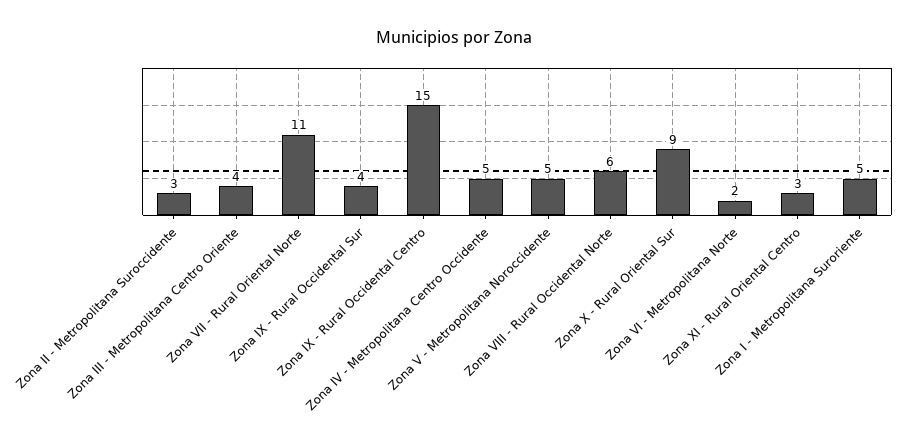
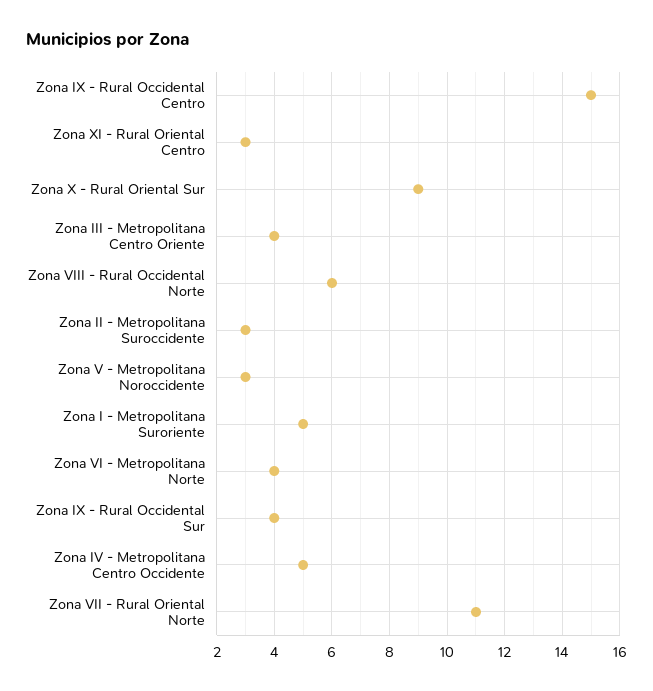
  {
    "Zona II - Metropolitana Suroccidente": 3,
    "Zona III - Metropolitana Centro Oriente": 4,
    "Zona VII - Rural Oriental Norte": 11,
    "Zona IX - Rural Occidental Sur": 4,
    "Zona IX - Rural Occidental Centro": 15,
    "Zona IV - Metropolitana Centro Occidente": 5,
-   "Zona V - Metropolitana Noroccidente": 5,
+   "Zona V - Metropolitana Noroccidente": 3,
    "Zona VIII - Rural Occidental Norte": 6,
    "Zona X - Rural Oriental Sur": 9,
-   "Zona VI - Metropolitana Norte": 2,
+   "Zona VI - Metropolitana Norte": 4,
    "Zona XI - Rural Oriental Centro": 3,
    "Zona I - Metropolitana Suroriente": 5
  }

